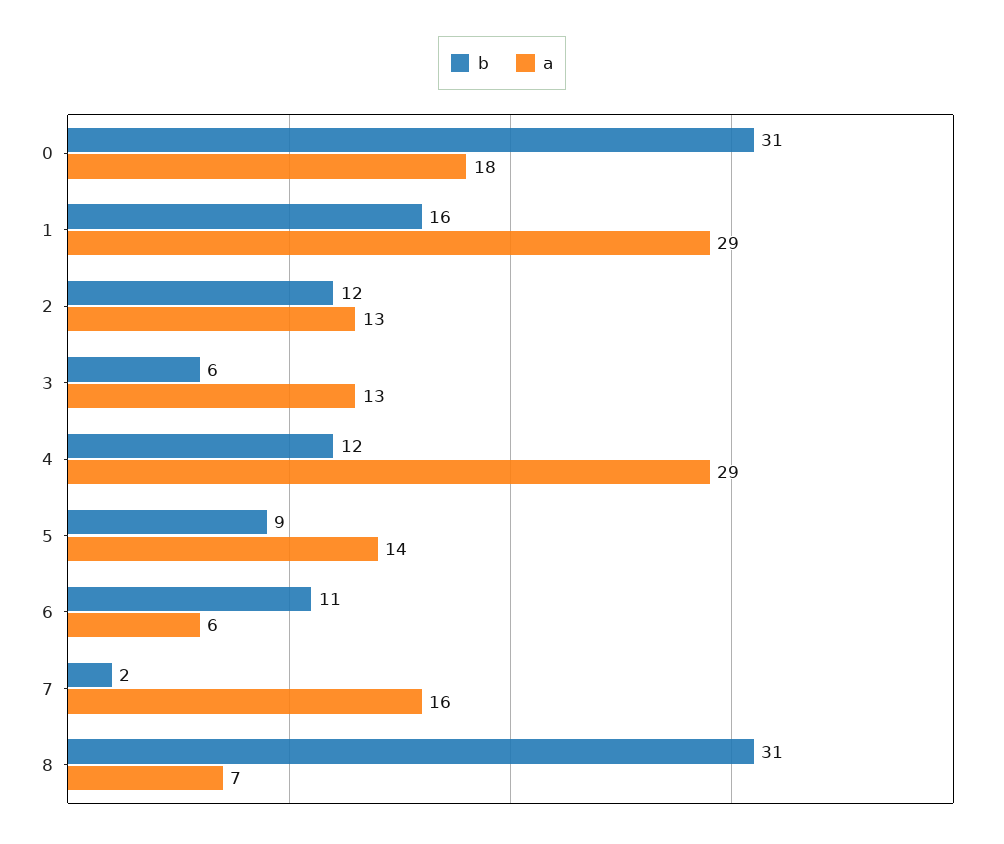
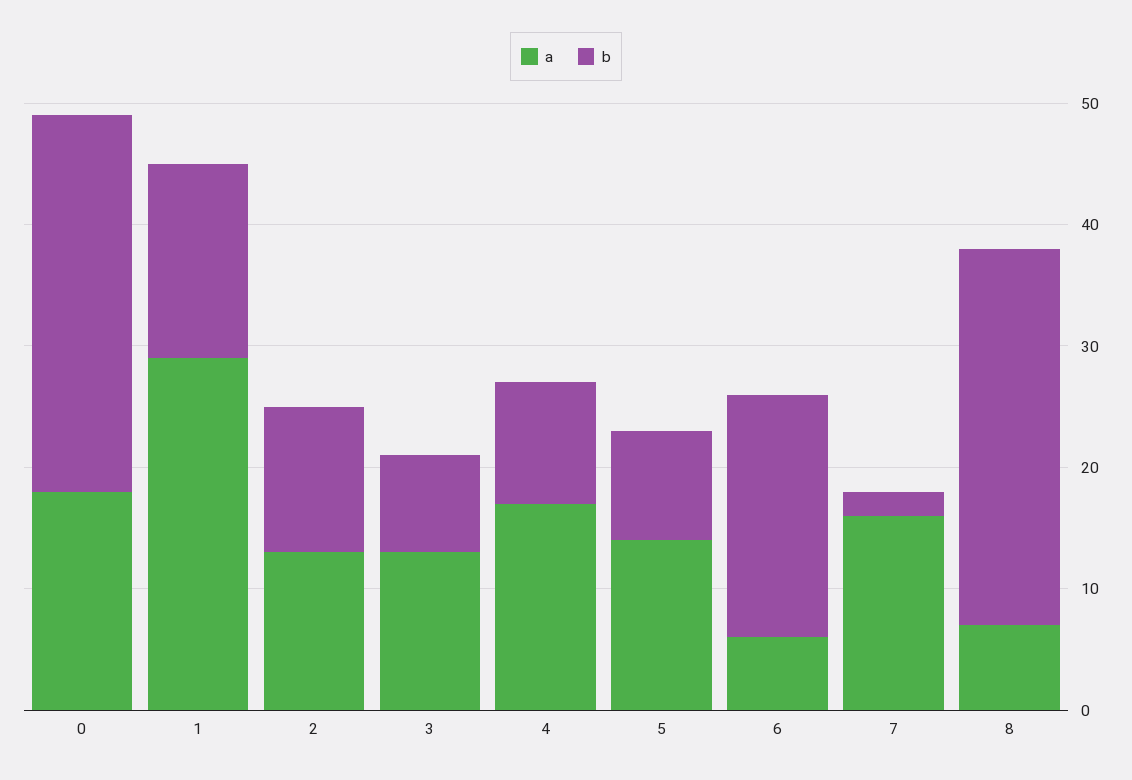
  {
    "b": {
      "0": 31,
      "1": 16,
      "2": 12,
-     "3": 6,
+     "3": 8,
-     "4": 12,
+     "4": 10,
      "5": 9,
-     "6": 11,
+     "6": 20,
      "7": 2,
      "8": 31
    },
    "a": {
      "0": 18,
      "1": 29,
      "2": 13,
      "3": 13,
-     "4": 29,
+     "4": 17,
      "5": 14,
      "6": 6,
      "7": 16,
      "8": 7
    }
  }

